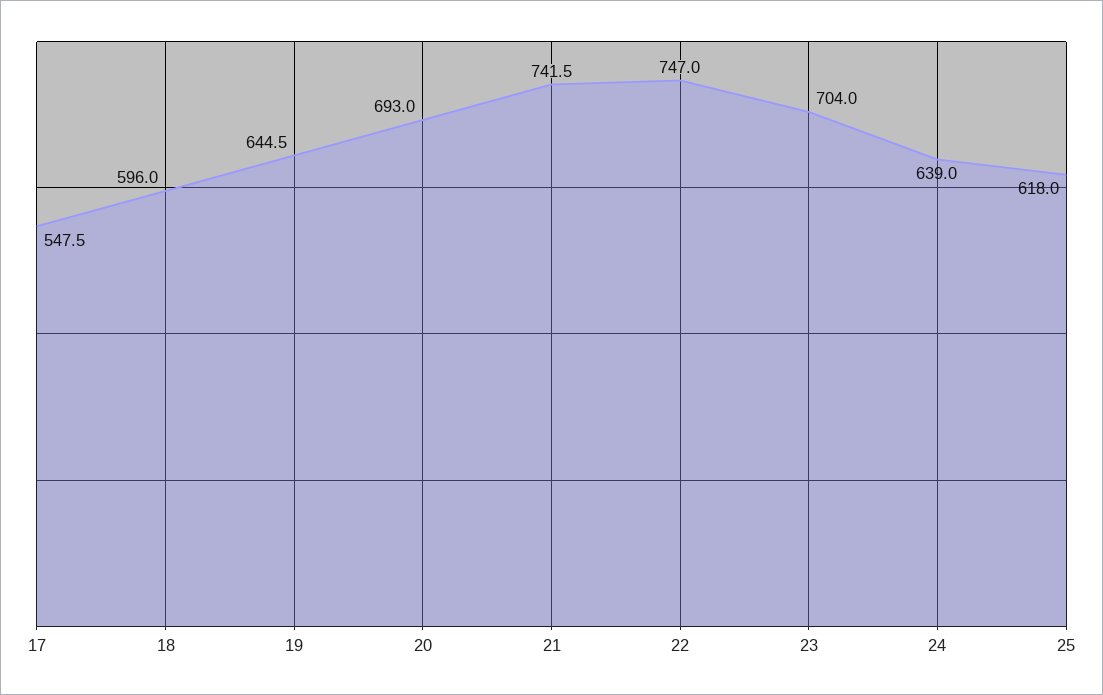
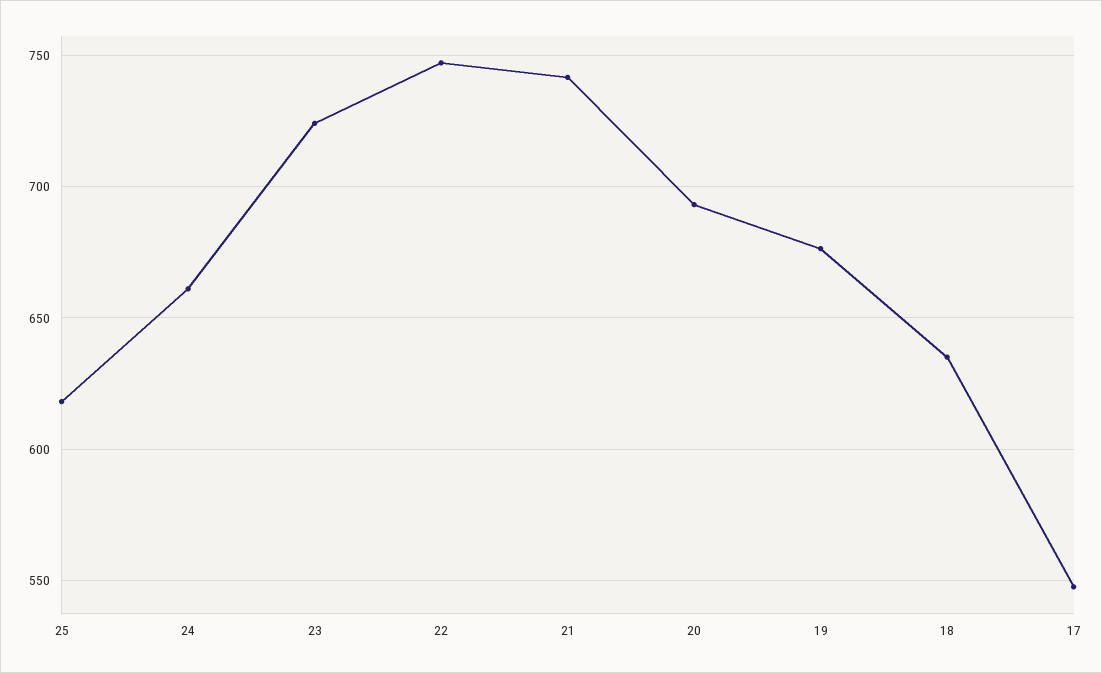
  {
    "17": 547.5,
-   "18": 596,
+   "18": 635,
-   "19": 644.5,
+   "19": 675,
    "20": 693,
    "21": 741.5,
    "22": 747,
-   "23": 704,
+   "23": 725,
-   "24": 639,
+   "24": 660,
    "25": 618
  }

